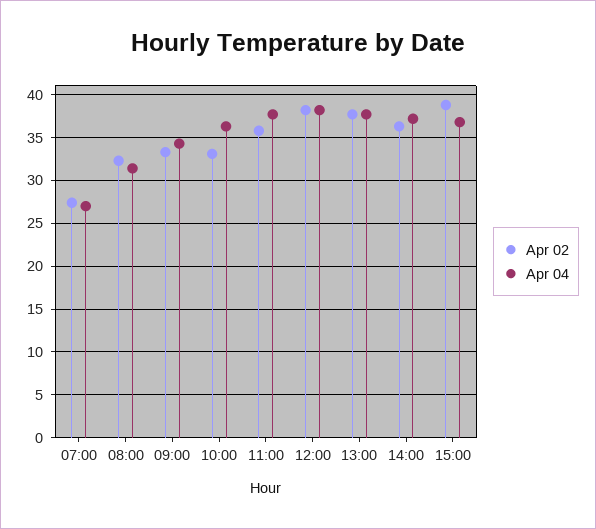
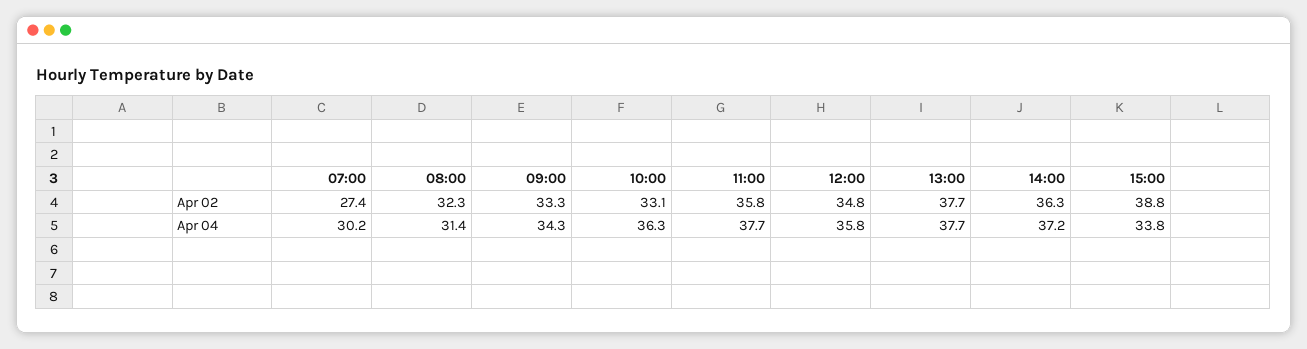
  {
    "Apr 02": {
      "07:00": 27.4,
      "08:00": 32.3,
      "09:00": 33.3,
      "10:00": 33.1,
      "11:00": 35.8,
-     "12:00": 38,
+     "12:00": 34.8,
      "13:00": 37.7,
      "14:00": 36.3,
      "15:00": 38.8
    },
    "Apr 04": {
-     "07:00": 27,
+     "07:00": 30.2,
      "08:00": 31.4,
      "09:00": 34.3,
      "10:00": 36.3,
      "11:00": 37.7,
-     "12:00": 38,
+     "12:00": 35.8,
      "13:00": 37.7,
      "14:00": 37.2,
-     "15:00": 37
+     "15:00": 33.8
    }
  }

